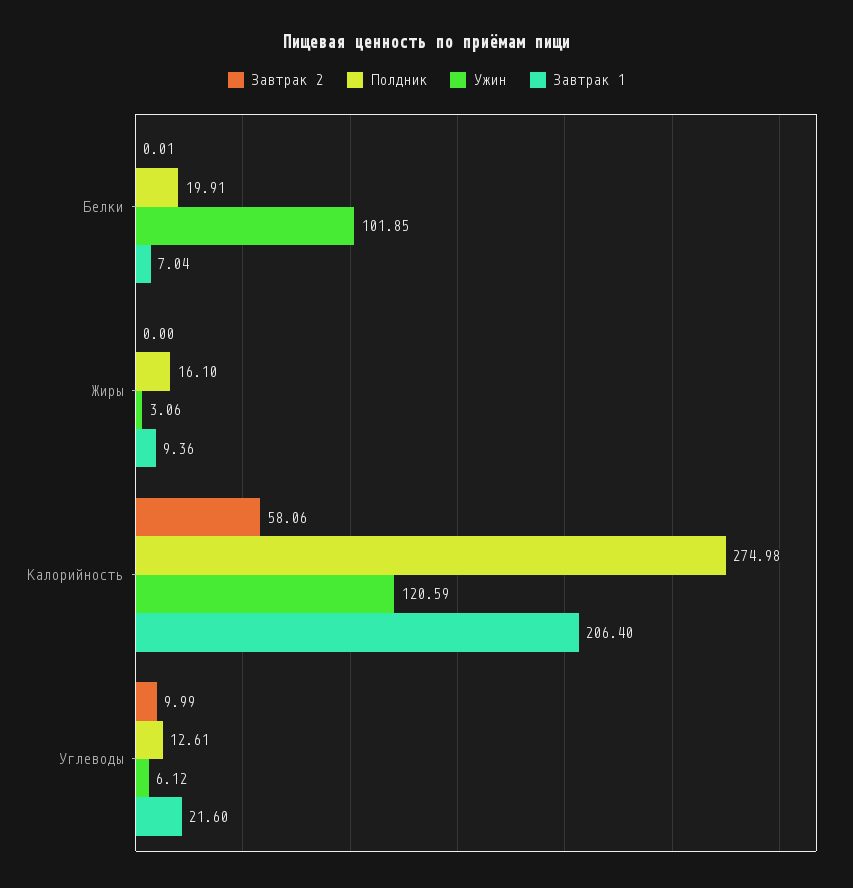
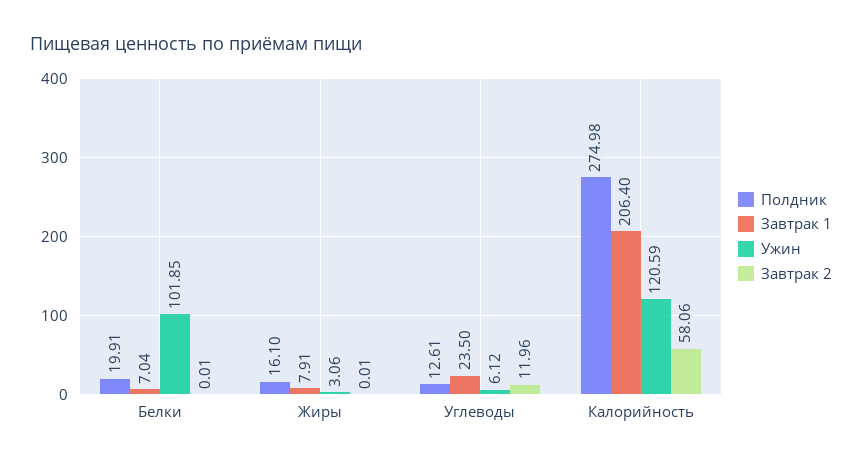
  {
    "Завтрак 2": {
      "Белки": 0.01,
-     "Жиры": 0,
+     "Жиры": 0.01,
      "Калорийность": 58.06,
-     "Углеводы": 9.99
+     "Углеводы": 11.96
    },
    "Полдник": {
      "Белки": 19.91,
      "Жиры": 16.1,
      "Калорийность": 274.98,
      "Углеводы": 12.61
    },
    "Ужин": {
      "Белки": 101.85,
      "Жиры": 3.06,
      "Калорийность": 120.59,
      "Углеводы": 6.12
    },
    "Завтрак 1": {
      "Белки": 7.04,
-     "Жиры": 9.36,
+     "Жиры": 7.91,
      "Калорийность": 206.4,
-     "Углеводы": 21.6
+     "Углеводы": 23.5
    }
  }

